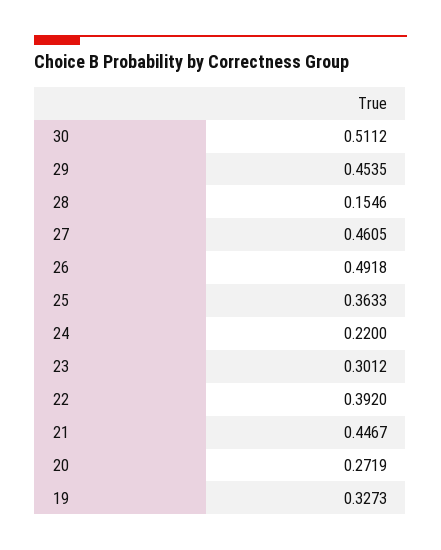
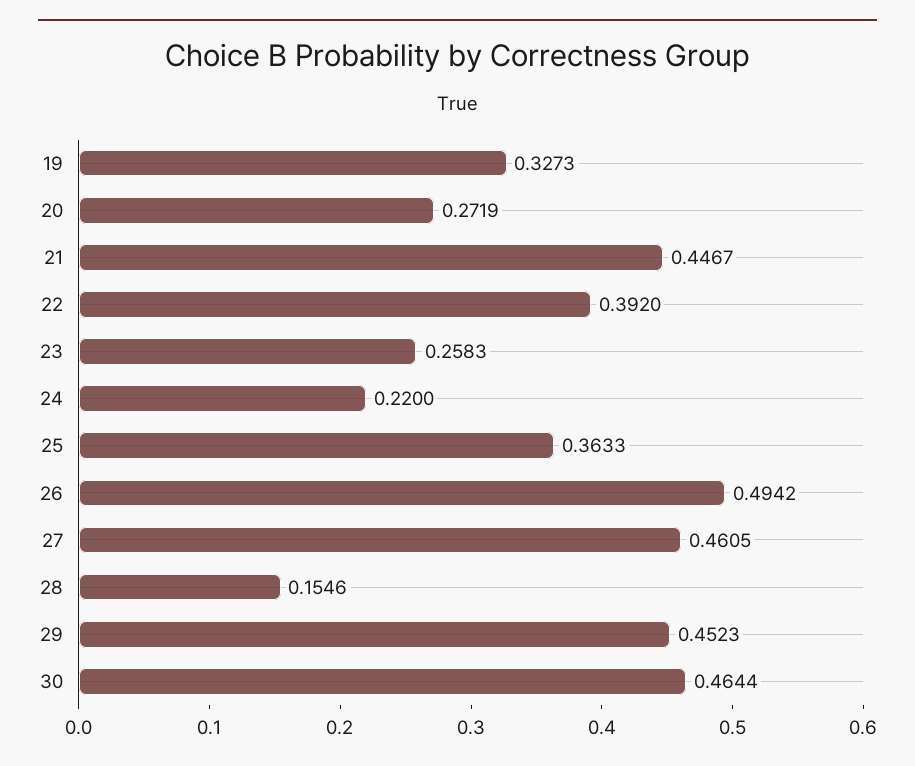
  {
-   "30": 0.5112,
+   "30": 0.4644,
-   "29": 0.4535,
+   "29": 0.4523,
    "28": 0.1546,
    "27": 0.4605,
-   "26": 0.4918,
+   "26": 0.4942,
    "25": 0.3633,
    "24": 0.22,
-   "23": 0.3012,
+   "23": 0.2583,
    "22": 0.392,
    "21": 0.4467,
    "20": 0.2719,
    "19": 0.3273
  }

